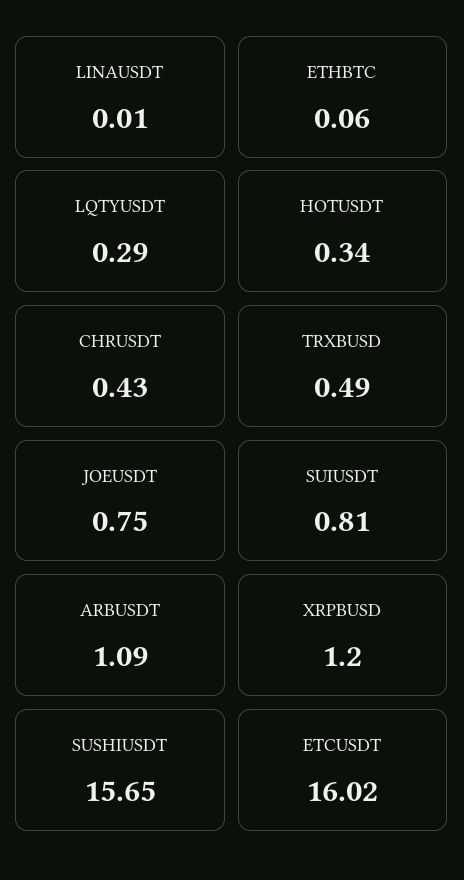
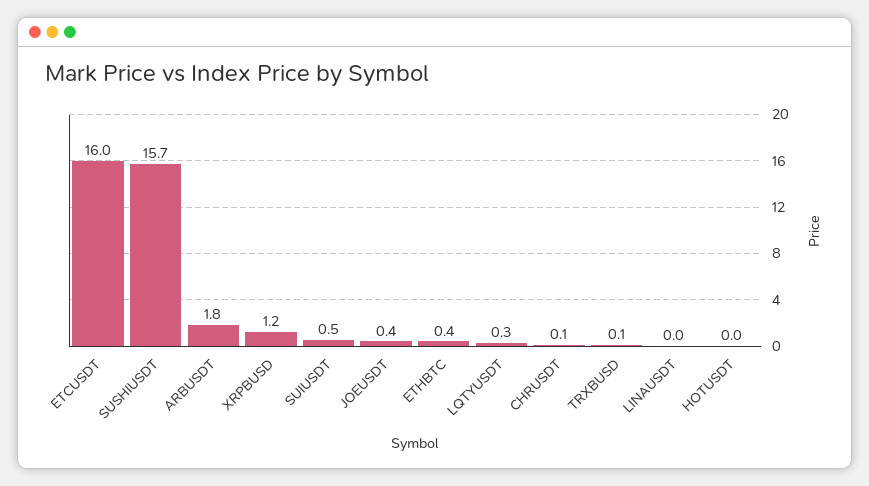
  {
    "LINAUSDT": 0.01,
-   "ETHBTC": 0.06,
+   "ETHBTC": 0.4,
    "LQTYUSDT": 0.29,
-   "HOTUSDT": 0.34,
+   "HOTUSDT": 0,
-   "CHRUSDT": 0.43,
+   "CHRUSDT": 0.1,
-   "TRXBUSD": 0.49,
+   "TRXBUSD": 0.1,
-   "JOEUSDT": 0.75,
+   "JOEUSDT": 0.4,
-   "SUIUSDT": 0.81,
+   "SUIUSDT": 0.5,
-   "ARBUSDT": 1.09,
+   "ARBUSDT": 1.8,
    "XRPBUSD": 1.2,
    "SUSHIUSDT": 15.65,
    "ETCUSDT": 16.02
  }

